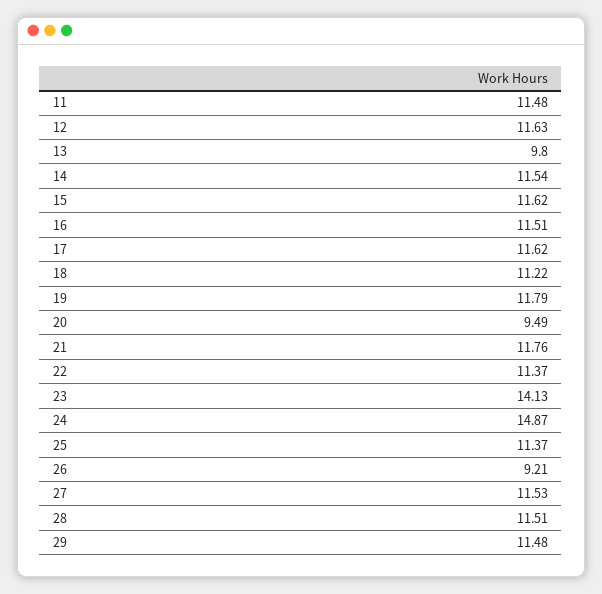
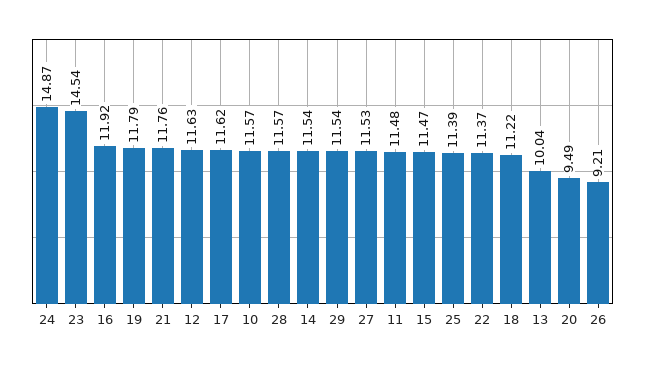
  {
    "11": 11.48,
    "12": 11.63,
-   "13": 9.8,
+   "13": 10.04,
    "14": 11.54,
-   "15": 11.62,
+   "15": 11.47,
-   "16": 11.51,
+   "16": 11.92,
    "17": 11.62,
    "18": 11.22,
    "19": 11.79,
    "20": 9.49,
    "21": 11.76,
    "22": 11.37,
-   "23": 14.13,
+   "23": 14.54,
    "24": 14.87,
-   "25": 11.37,
+   "25": 11.39,
    "26": 9.21,
    "27": 11.53,
-   "28": 11.51,
+   "28": 11.57,
-   "29": 11.48
+   "29": 11.54,
+   "10": 11.57
  }

